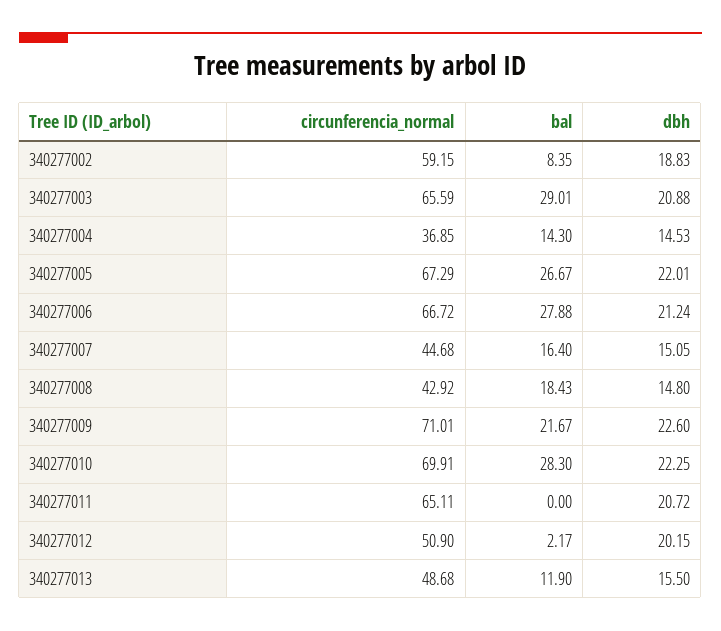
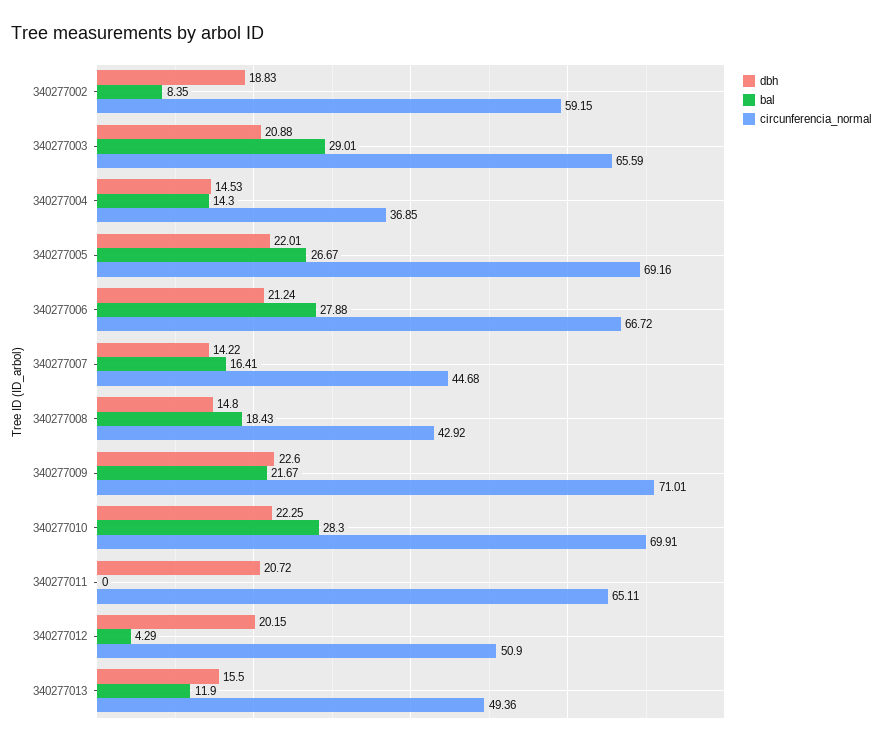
  {
    "circunferencia_normal": {
      "340277002": 59.15,
      "340277003": 65.59,
      "340277004": 36.85,
-     "340277005": 67.29,
+     "340277005": 69.16,
      "340277006": 66.72,
      "340277007": 44.68,
      "340277008": 42.92,
      "340277009": 71.01,
      "340277010": 69.91,
      "340277011": 65.11,
      "340277012": 50.9,
-     "340277013": 48.68
+     "340277013": 49.36
    },
    "bal": {
      "340277002": 8.35,
      "340277003": 29.01,
      "340277004": 14.3,
      "340277005": 26.67,
      "340277006": 27.88,
-     "340277007": 16.4,
+     "340277007": 16.41,
      "340277008": 18.43,
      "340277009": 21.67,
      "340277010": 28.3,
      "340277011": 0,
-     "340277012": 2.17,
+     "340277012": 4.29,
      "340277013": 11.9
    },
    "dbh": {
      "340277002": 18.83,
      "340277003": 20.88,
      "340277004": 14.53,
      "340277005": 22.01,
      "340277006": 21.24,
-     "340277007": 15.05,
+     "340277007": 14.22,
      "340277008": 14.8,
      "340277009": 22.6,
      "340277010": 22.25,
      "340277011": 20.72,
      "340277012": 20.15,
      "340277013": 15.5
    }
  }

